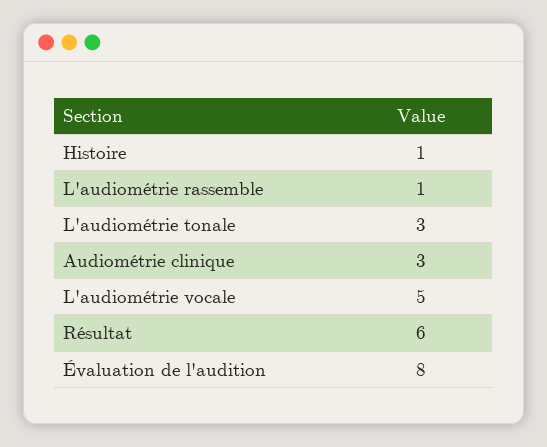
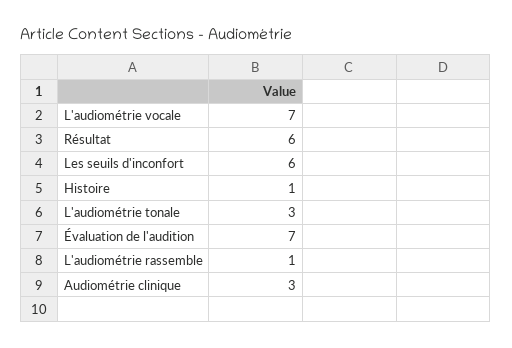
  {
    "Histoire": 1,
    "L'audiométrie rassemble": 1,
    "L'audiométrie tonale": 3,
    "Audiométrie clinique": 3,
-   "L'audiométrie vocale": 5,
+   "L'audiométrie vocale": 7,
    "Résultat": 6,
-   "Évaluation de l'audition": 8
+   "Évaluation de l'audition": 7,
+   "Les seuils d'inconfort": 6
  }

